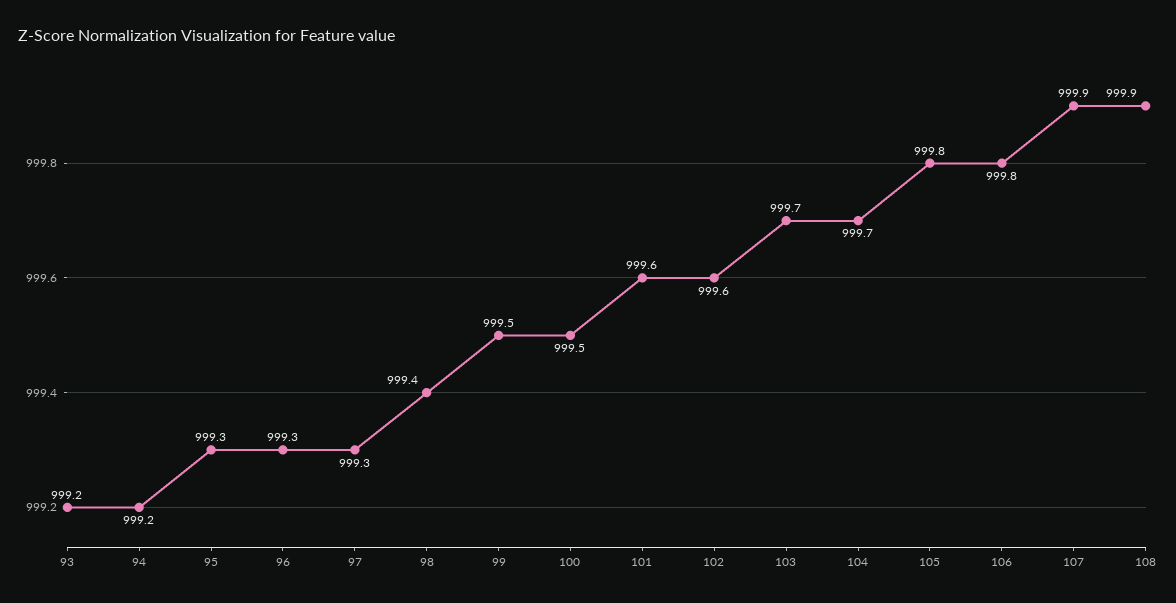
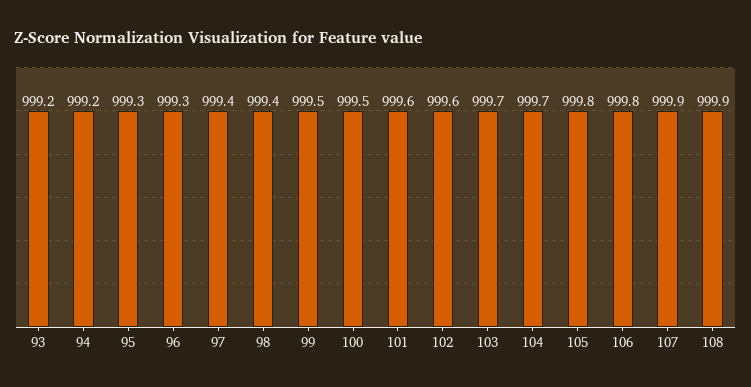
  {
    "93": 999.2,
    "94": 999.2,
    "95": 999.3,
    "96": 999.3,
-   "97": 999.3,
+   "97": 999.4,
    "98": 999.4,
    "99": 999.5,
    "100": 999.5,
    "101": 999.6,
    "102": 999.6,
    "103": 999.7,
    "104": 999.7,
    "105": 999.8,
    "106": 999.8,
    "107": 999.9,
    "108": 999.9
  }

